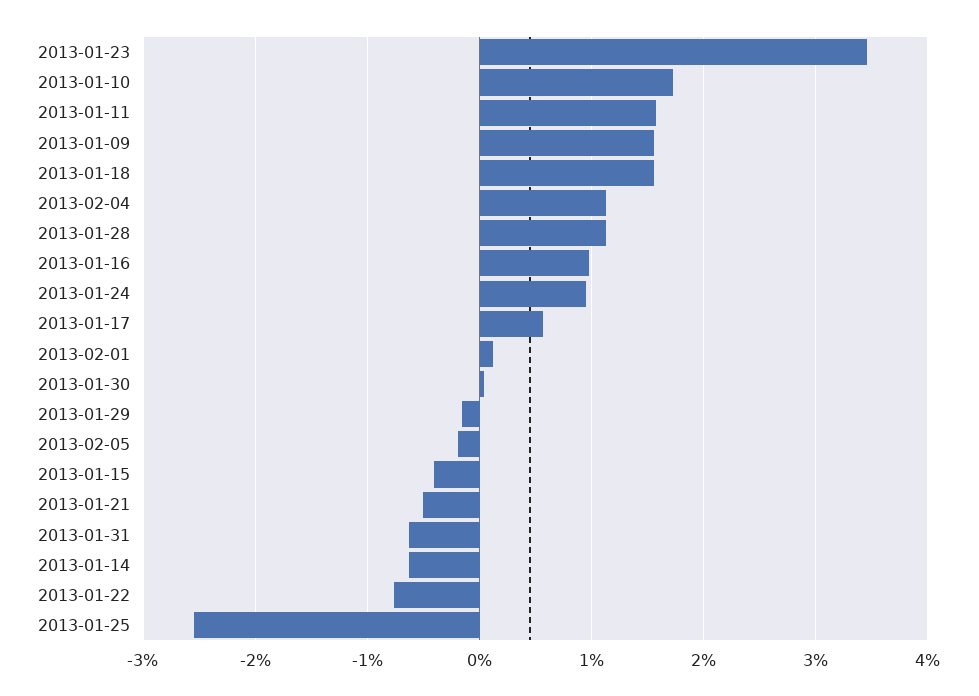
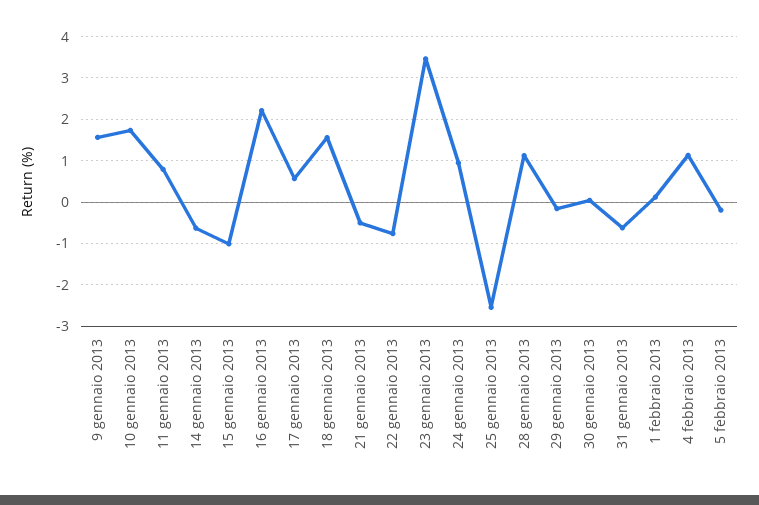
  {
    "2013-01-23": 3.5,
    "2013-01-10": 1.7,
-   "2013-01-11": 1.6,
+   "2013-01-11": 0.8,
    "2013-01-09": 1.6,
    "2013-01-18": 1.6,
    "2013-02-04": 1.1,
    "2013-01-28": 1.1,
-   "2013-01-16": 1,
+   "2013-01-16": 2.2,
    "2013-01-24": 0.9,
    "2013-01-17": 0.6,
    "2013-02-01": 0.1,
    "2013-01-30": 0,
    "2013-01-29": -0.2,
    "2013-02-05": -0.2,
-   "2013-01-15": -0.4,
+   "2013-01-15": -1,
    "2013-01-21": -0.5,
    "2013-01-31": -0.6,
    "2013-01-14": -0.6,
    "2013-01-22": -0.8,
    "2013-01-25": -2.5
  }

